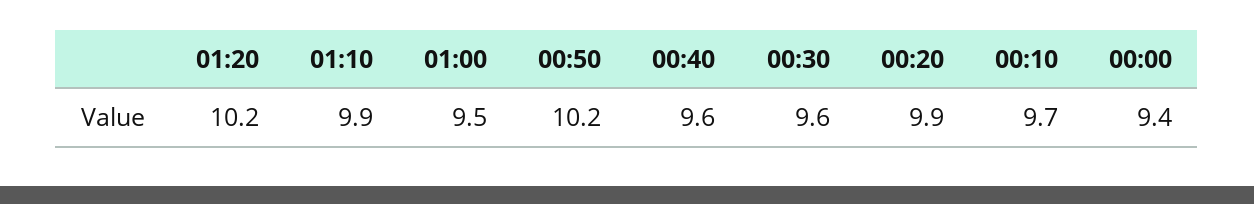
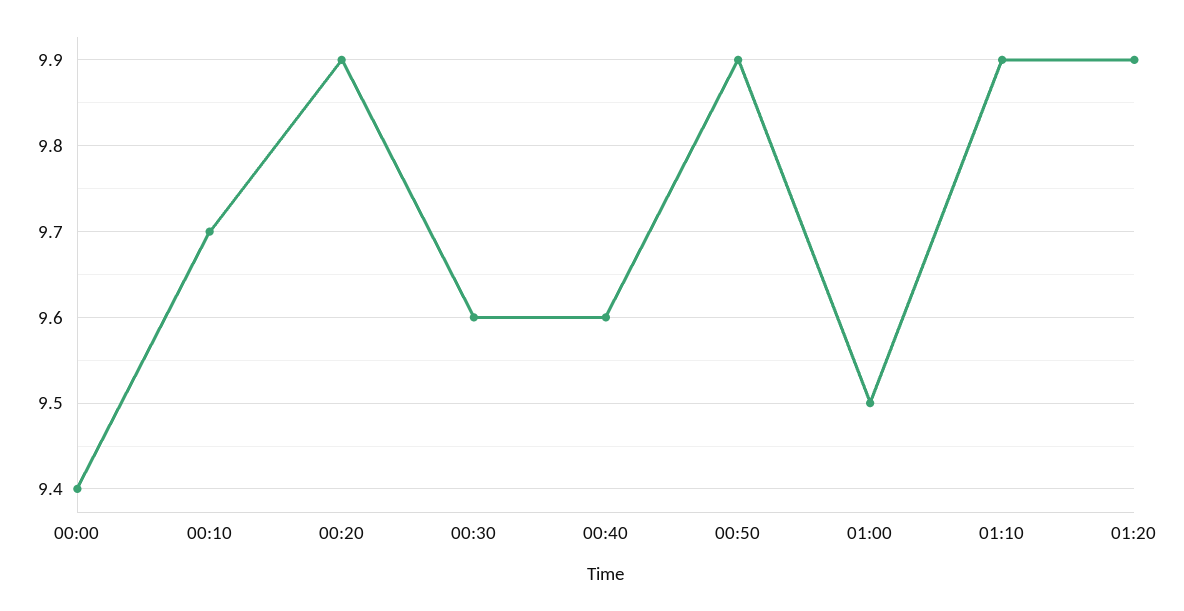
  {
-   "01:20": 10.2,
+   "01:20": 9.9,
    "01:10": 9.9,
    "01:00": 9.5,
-   "00:50": 10.2,
+   "00:50": 9.9,
    "00:40": 9.6,
    "00:30": 9.6,
    "00:20": 9.9,
    "00:10": 9.7,
    "00:00": 9.4
  }

